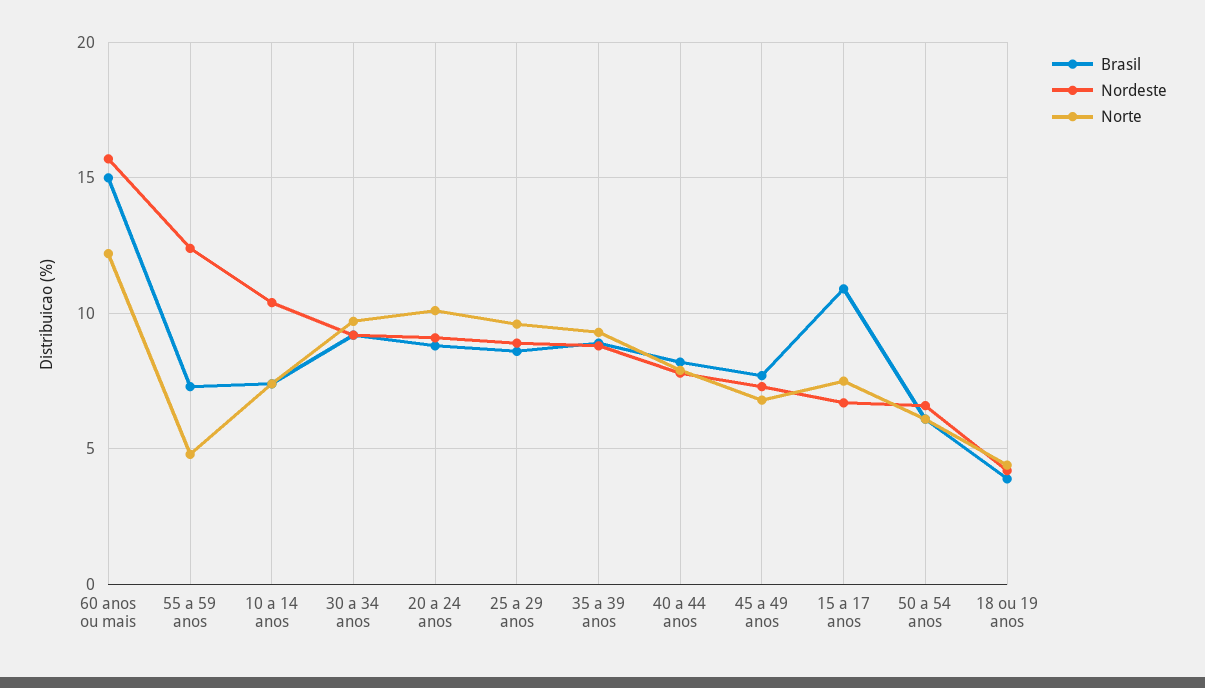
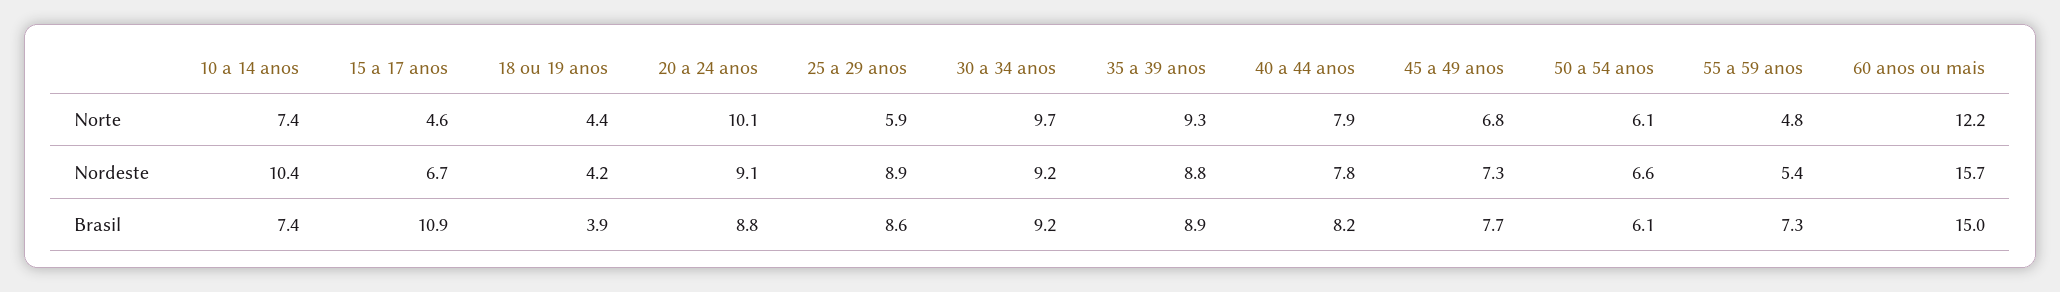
  {
    "Brasil": {
      "60 anos ou mais": 15,
      "55 a 59 anos": 7.3,
      "10 a 14 anos": 7.4,
      "30 a 34 anos": 9.2,
      "20 a 24 anos": 8.8,
      "25 a 29 anos": 8.6,
      "35 a 39 anos": 8.9,
      "40 a 44 anos": 8.2,
      "45 a 49 anos": 7.7,
      "15 a 17 anos": 10.9,
      "50 a 54 anos": 6.1,
      "18 ou 19 anos": 3.9
    },
    "Nordeste": {
      "60 anos ou mais": 15.7,
-     "55 a 59 anos": 12.5,
+     "55 a 59 anos": 5.4,
      "10 a 14 anos": 10.4,
      "30 a 34 anos": 9.2,
      "20 a 24 anos": 9.1,
      "25 a 29 anos": 8.9,
      "35 a 39 anos": 8.8,
      "40 a 44 anos": 7.8,
      "45 a 49 anos": 7.3,
      "15 a 17 anos": 6.7,
      "50 a 54 anos": 6.6,
      "18 ou 19 anos": 4.2
    },
    "Norte": {
      "60 anos ou mais": 12.2,
      "55 a 59 anos": 4.8,
      "10 a 14 anos": 7.4,
      "30 a 34 anos": 9.7,
      "20 a 24 anos": 10.1,
-     "25 a 29 anos": 9.5,
+     "25 a 29 anos": 5.9,
      "35 a 39 anos": 9.3,
      "40 a 44 anos": 7.9,
      "45 a 49 anos": 6.8,
-     "15 a 17 anos": 7.5,
+     "15 a 17 anos": 4.6,
      "50 a 54 anos": 6.1,
      "18 ou 19 anos": 4.4
    }
  }

